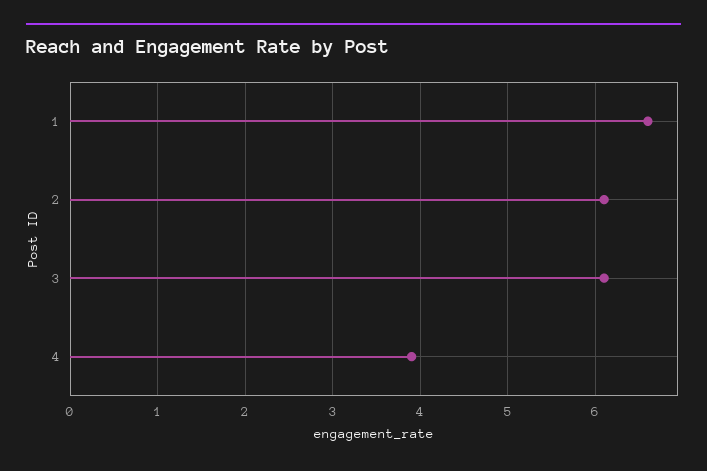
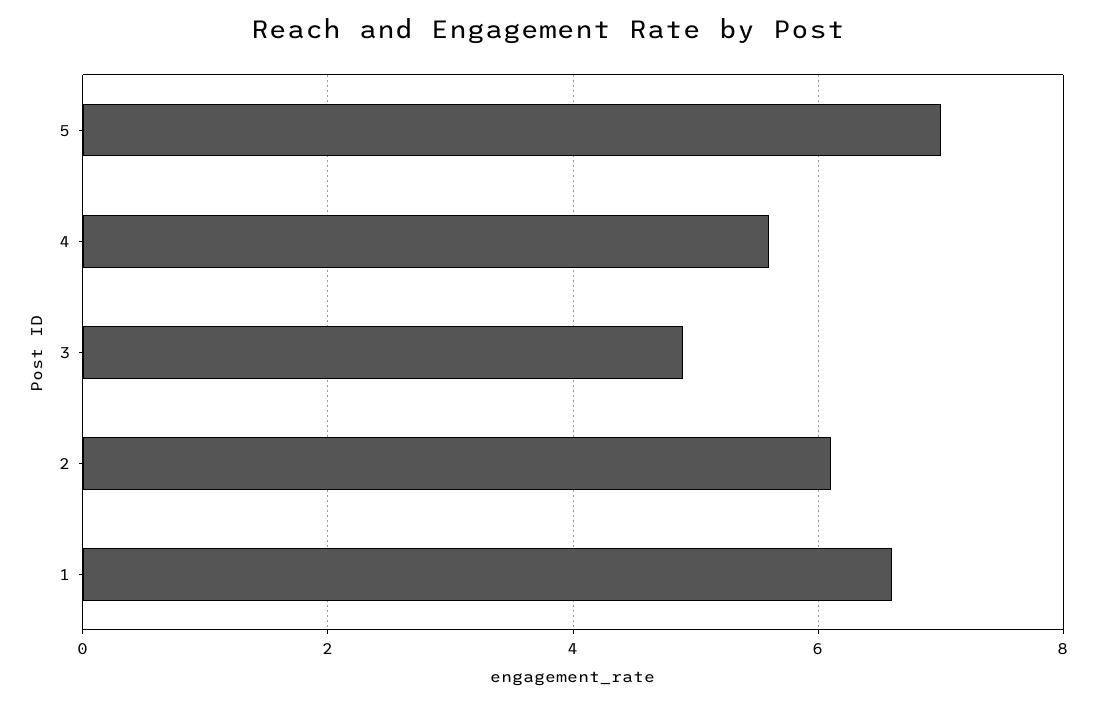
  {
    "1": 6.6,
    "2": 6.1,
-   "3": 6.1,
+   "3": 5,
-   "4": 3.9
+   "4": 5.5,
+   "5": 7
  }

